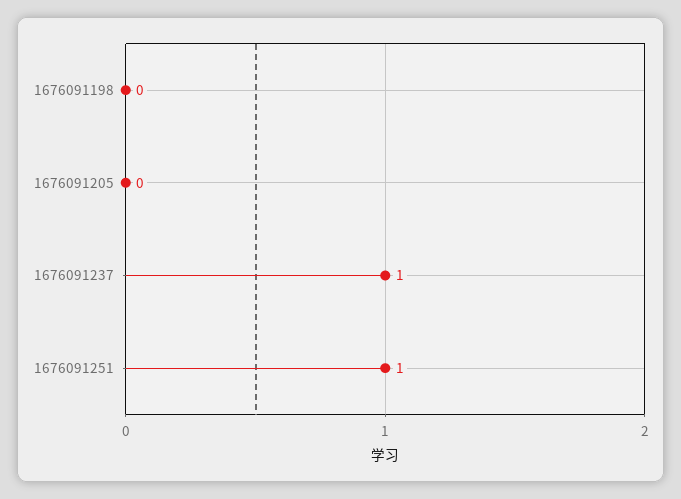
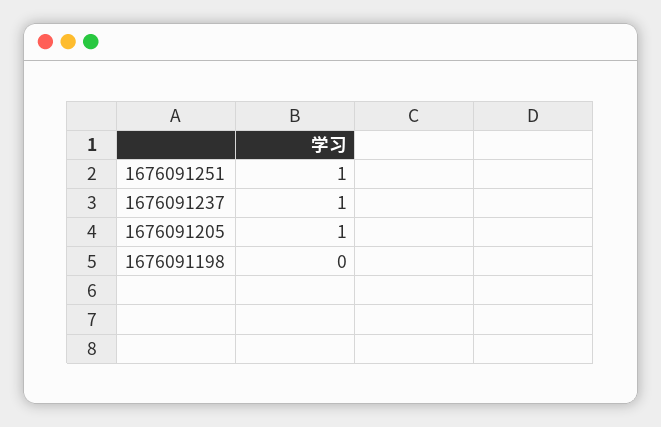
  {
    "1676091198": 0,
-   "1676091205": 0,
+   "1676091205": 1,
    "1676091237": 1,
    "1676091251": 1
  }

